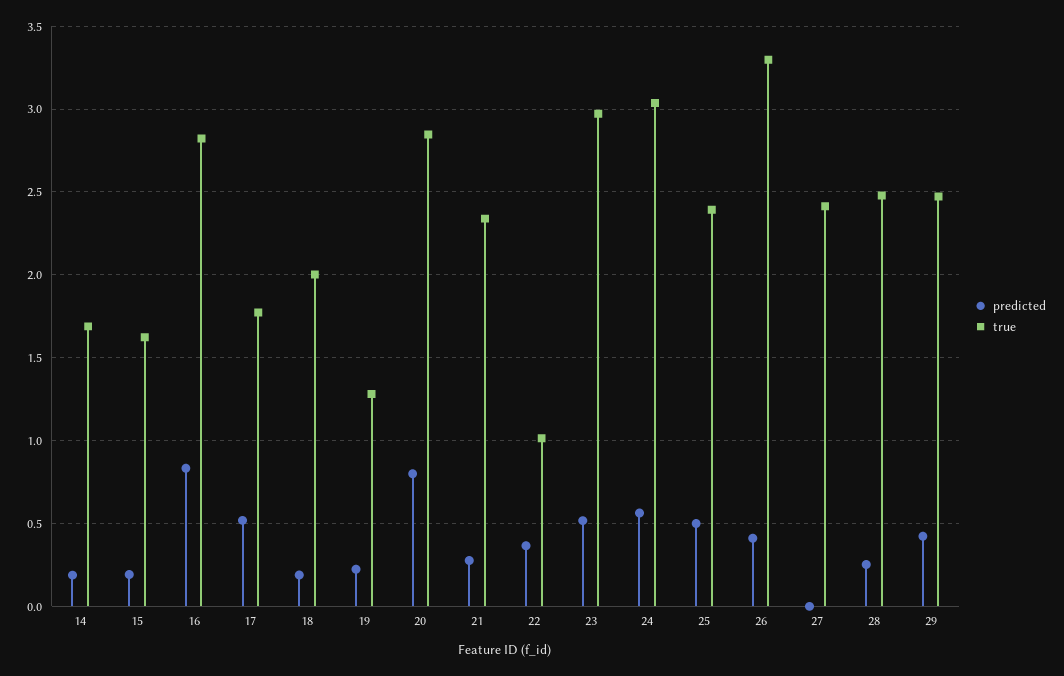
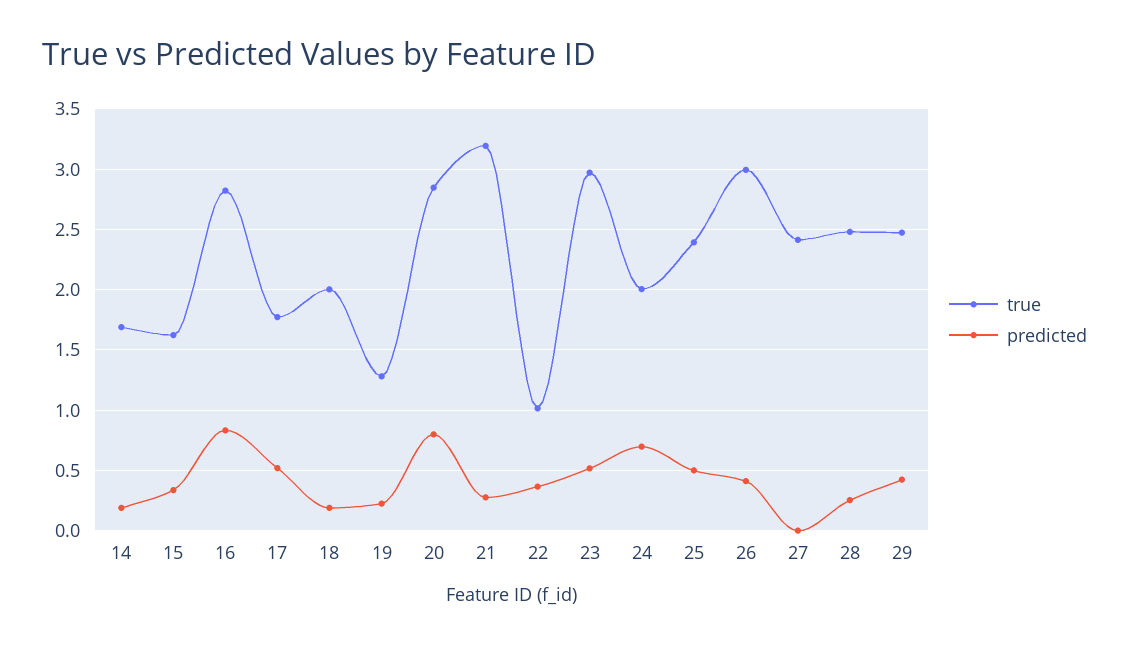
  {
    "predicted": {
      "14": 0.2,
-     "15": 0.2,
+     "15": 0.35,
      "16": 0.85,
      "17": 0.5,
      "18": 0.2,
      "19": 0.2,
      "20": 0.8,
      "21": 0.3,
      "22": 0.35,
      "23": 0.5,
-     "24": 0.55,
+     "24": 0.7,
      "25": 0.5,
      "26": 0.4,
      "27": 0,
      "28": 0.25,
      "29": 0.4
    },
    "true": {
      "14": 1.7,
      "15": 1.6,
      "16": 2.8,
      "17": 1.75,
      "18": 2,
      "19": 1.3,
      "20": 2.85,
-     "21": 2.35,
+     "21": 3.2,
      "22": 1,
      "23": 2.95,
-     "24": 3.05,
+     "24": 2,
      "25": 2.4,
-     "26": 3.3,
+     "26": 3,
      "27": 2.4,
      "28": 2.5,
      "29": 2.45
    }
  }

